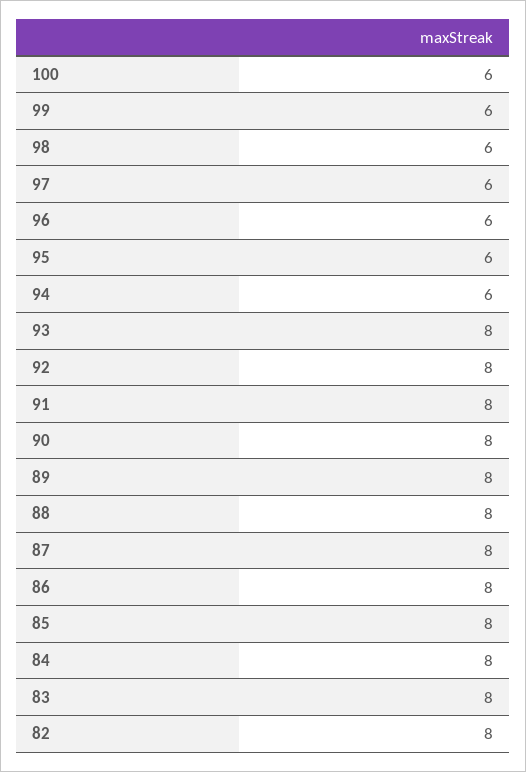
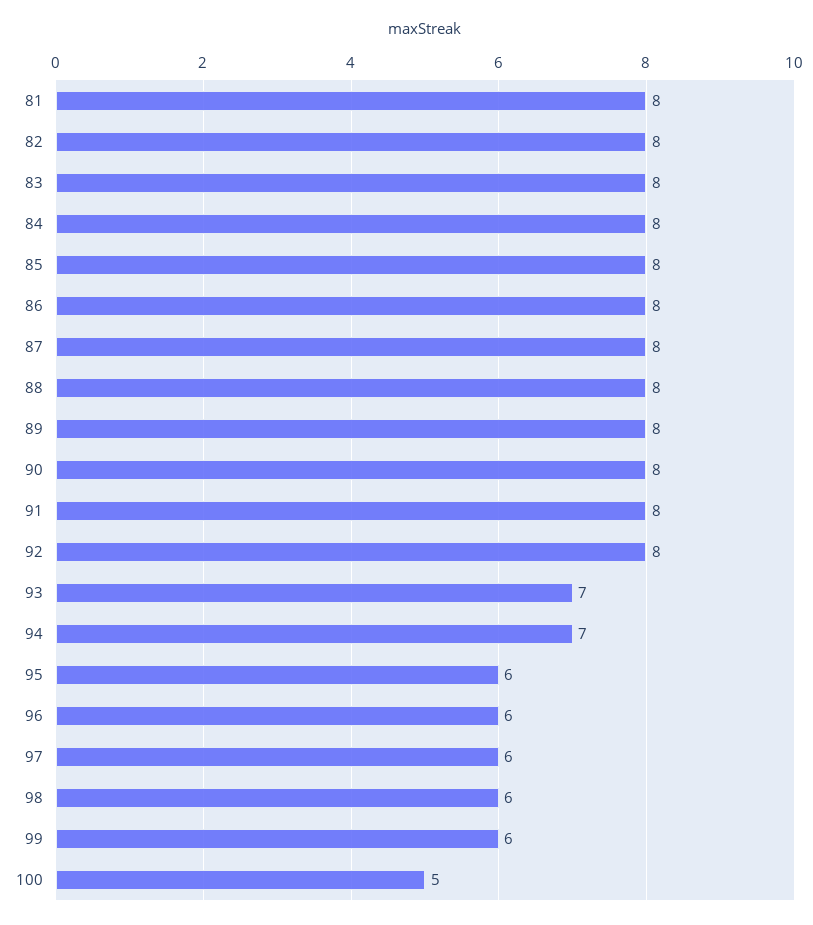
  {
-   "100": 6,
+   "100": 5,
    "99": 6,
    "98": 6,
    "97": 6,
    "96": 6,
    "95": 6,
-   "94": 6,
+   "94": 7,
-   "93": 8,
+   "93": 7,
    "92": 8,
    "91": 8,
    "90": 8,
    "89": 8,
    "88": 8,
    "87": 8,
    "86": 8,
    "85": 8,
    "84": 8,
    "83": 8,
-   "82": 8
+   "82": 8,
+   "81": 8
  }

